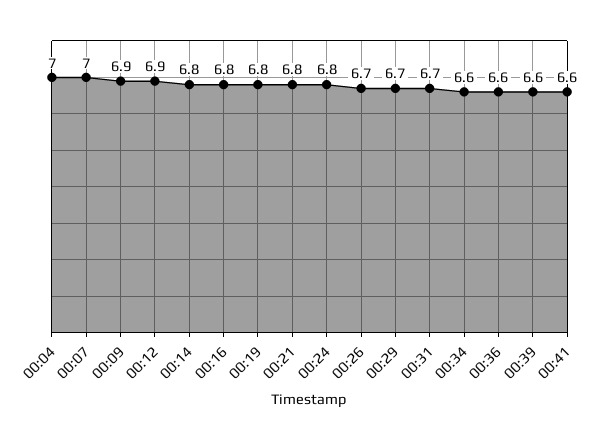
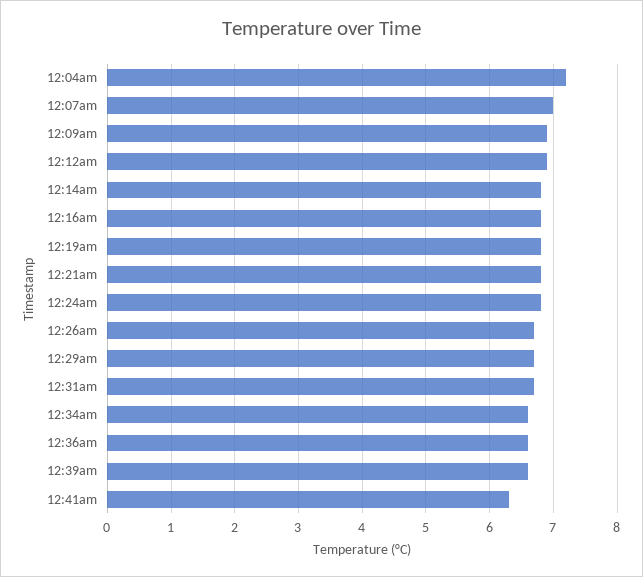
  {
-   "00:04": 7,
+   "00:04": 7.2,
    "00:07": 7,
    "00:09": 6.9,
    "00:12": 6.9,
    "00:14": 6.8,
    "00:16": 6.8,
    "00:19": 6.8,
    "00:21": 6.8,
    "00:24": 6.8,
    "00:26": 6.7,
    "00:29": 6.7,
    "00:31": 6.7,
    "00:34": 6.6,
    "00:36": 6.6,
    "00:39": 6.6,
-   "00:41": 6.6
+   "00:41": 6.3
  }

